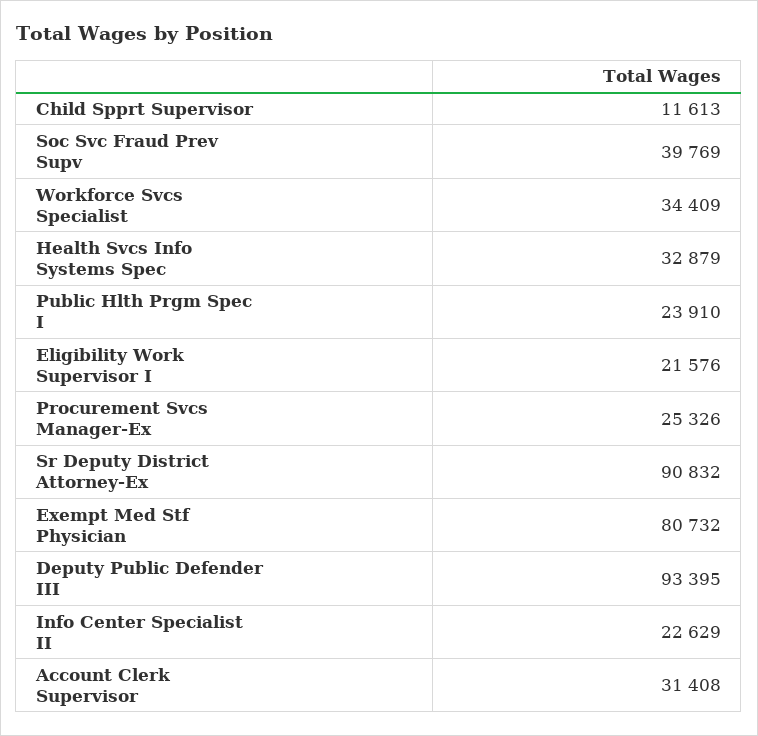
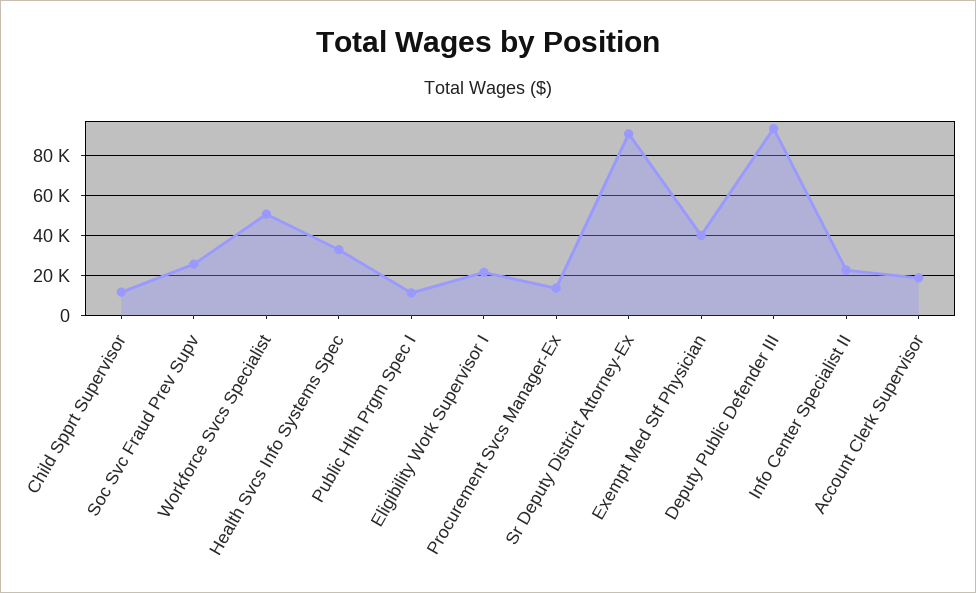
  {
    "Child Spprt Supervisor": 11613,
-   "Soc Svc Fraud Prev Supv": 39769,
+   "Soc Svc Fraud Prev Supv": 25000,
-   "Workforce Svcs Specialist": 34409,
+   "Workforce Svcs Specialist": 50000,
    "Health Svcs Info Systems Spec": 32879,
-   "Public Hlth Prgm Spec I": 23910,
+   "Public Hlth Prgm Spec I": 10000,
    "Eligibility Work Supervisor I": 21576,
-   "Procurement Svcs Manager-Ex": 25326,
+   "Procurement Svcs Manager-Ex": 15000,
    "Sr Deputy District Attorney-Ex": 90832,
-   "Exempt Med Stf Physician": 80732,
+   "Exempt Med Stf Physician": 40000,
    "Deputy Public Defender III": 93395,
    "Info Center Specialist II": 22629,
-   "Account Clerk Supervisor": 31408
+   "Account Clerk Supervisor": 20000
  }

